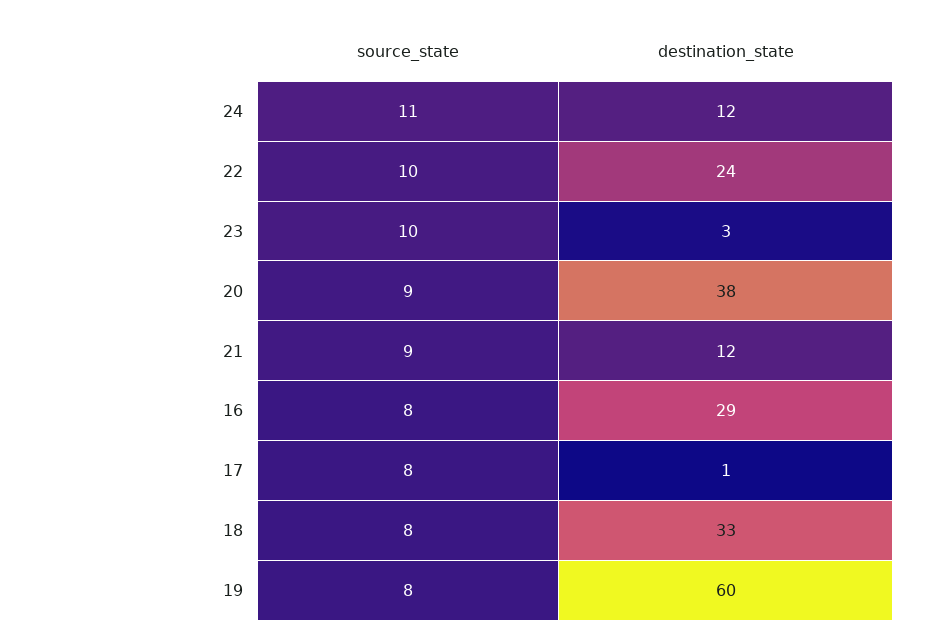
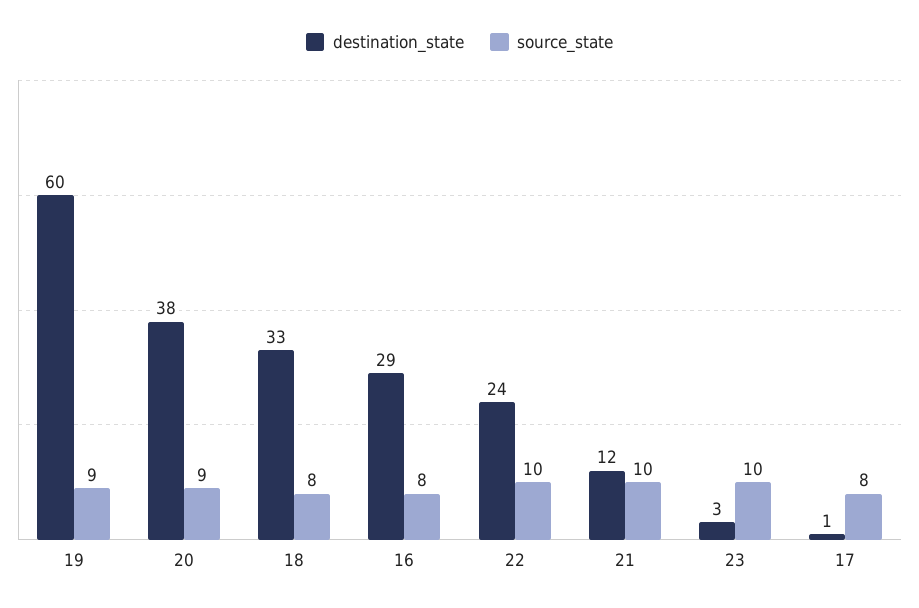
  {
    "source_state": {
-     "24": 11,
      "22": 10,
      "23": 10,
      "20": 9,
-     "21": 9,
+     "21": 10,
      "16": 8,
      "17": 8,
      "18": 8,
-     "19": 8
+     "19": 9
    },
    "destination_state": {
-     "24": 12,
      "22": 24,
      "23": 3,
      "20": 38,
      "21": 12,
      "16": 29,
      "17": 1,
      "18": 33,
      "19": 60
    }
  }

